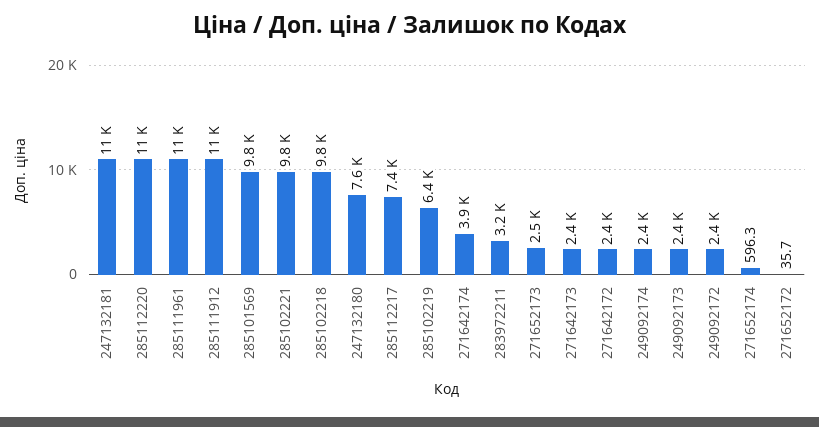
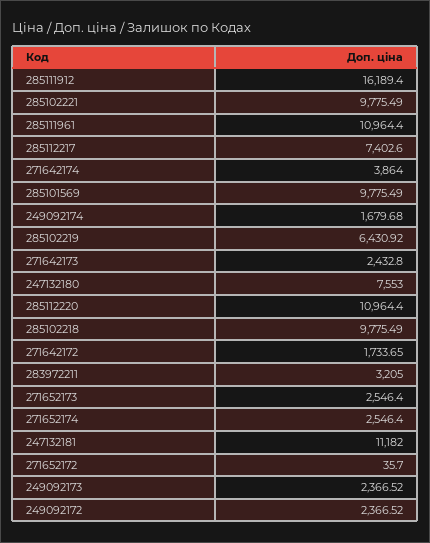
  {
    "247132181": 11182,
    "285112220": 10964.4,
    "285111961": 10964.4,
-   "285111912": 11000,
+   "285111912": 16189.4,
    "285101569": 9775.49,
    "285102221": 9775.49,
    "285102218": 9775.49,
    "247132180": 7553,
    "285112217": 7402.6,
    "285102219": 6430.92,
    "271642174": 3864,
    "283972211": 3205,
    "271652173": 2546.4,
    "271642173": 2432.8,
-   "271642172": 2400,
+   "271642172": 1733.65,
-   "249092174": 2400,
+   "249092174": 1679.68,
    "249092173": 2366.52,
    "249092172": 2366.52,
-   "271652174": 596.3,
+   "271652174": 2546.4,
    "271652172": 35.7
  }

